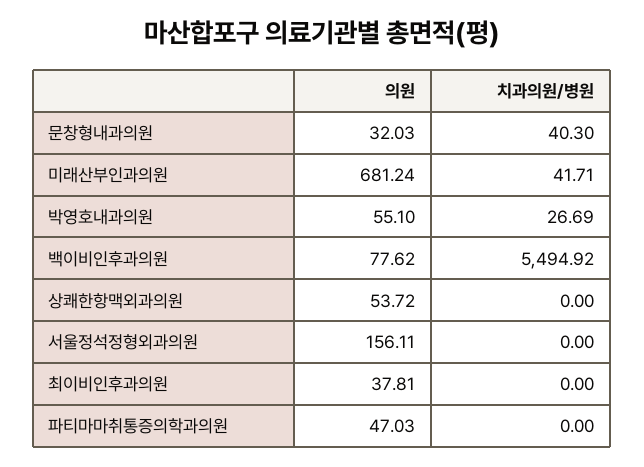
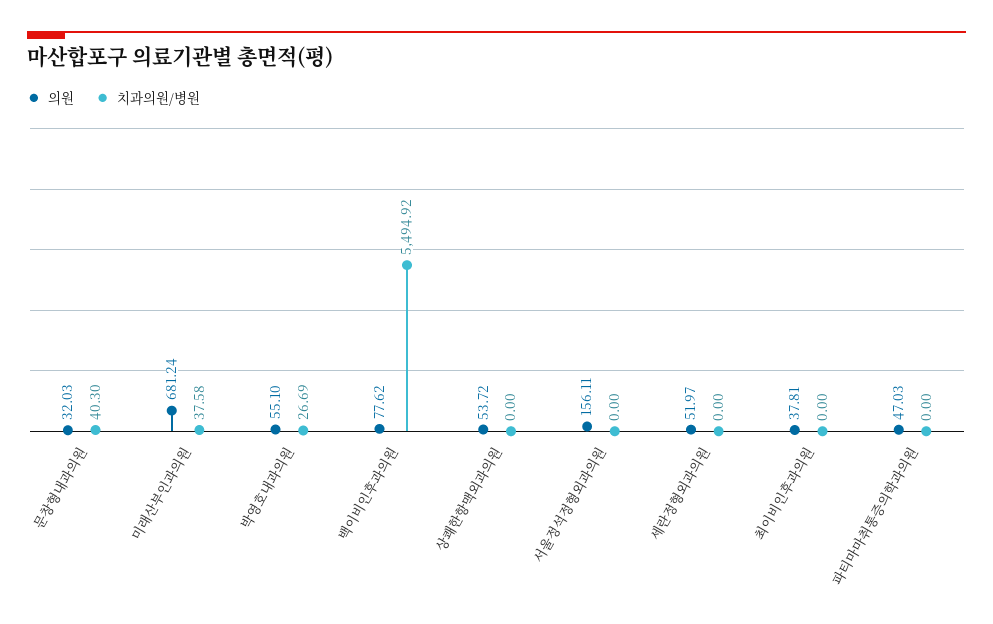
  {
    "의원": {
      "문창형내과의원": 32.03,
      "미래산부인과의원": 681.24,
      "박영호내과의원": 55.1,
      "백이비인후과의원": 77.62,
      "상쾌한항맥외과의원": 53.72,
      "서울정석정형외과의원": 156.11,
      "최이비인후과의원": 37.81,
-     "파티마마취통증의학과의원": 47.03
+     "파티마마취통증의학과의원": 47.03,
+     "세란정형외과의원": 51.97
    },
    "치과의원/병원": {
      "문창형내과의원": 40.3,
-     "미래산부인과의원": 41.71,
+     "미래산부인과의원": 37.58,
      "박영호내과의원": 26.69,
      "백이비인후과의원": 5494.92,
      "상쾌한항맥외과의원": 0,
      "서울정석정형외과의원": 0,
      "최이비인후과의원": 0,
-     "파티마마취통증의학과의원": 0
+     "파티마마취통증의학과의원": 0,
+     "세란정형외과의원": 0
    }
  }

